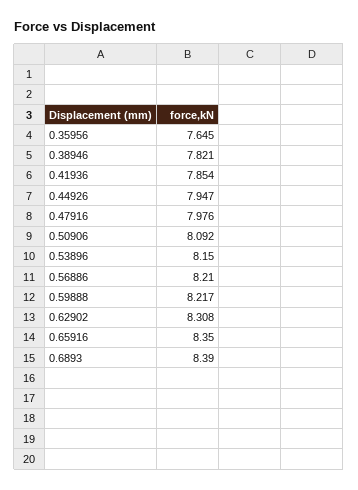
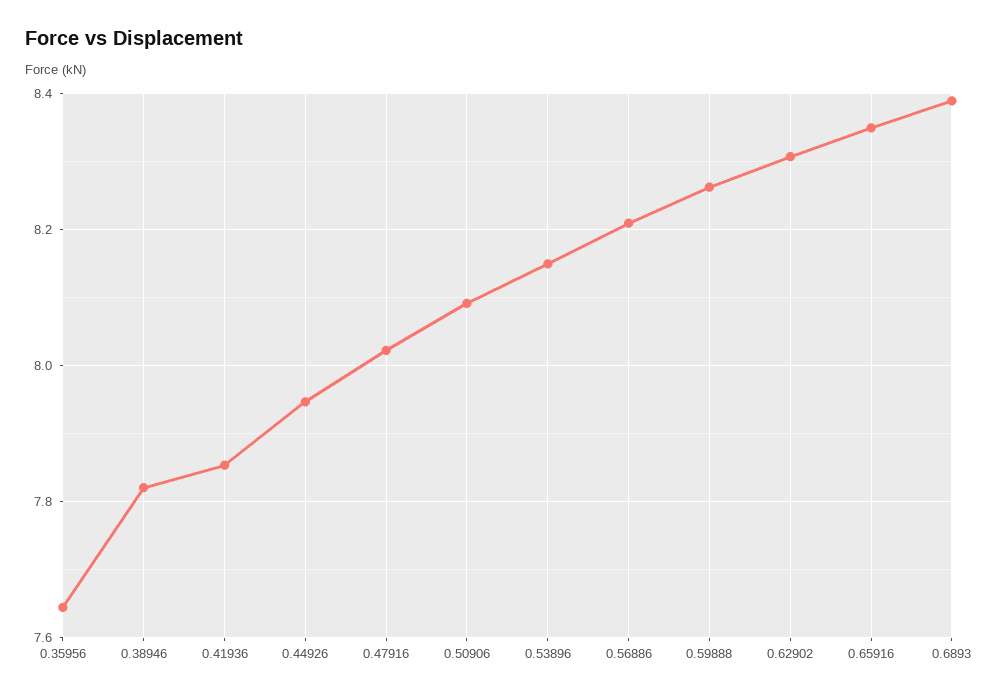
  {
    "0.35956": 7.645,
    "0.38946": 7.821,
    "0.41936": 7.854,
    "0.44926": 7.947,
-   "0.47916": 7.976,
+   "0.47916": 8.02,
    "0.50906": 8.092,
    "0.53896": 8.15,
    "0.56886": 8.21,
-   "0.59888": 8.217,
+   "0.59888": 8.26,
    "0.62902": 8.308,
    "0.65916": 8.35,
    "0.6893": 8.39
  }

